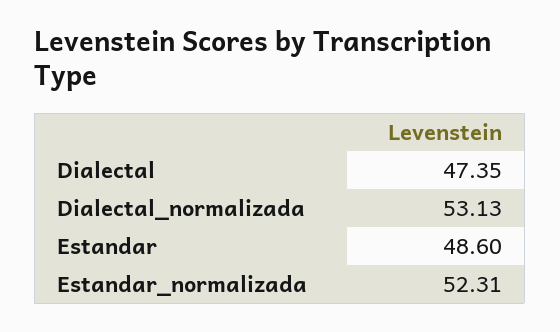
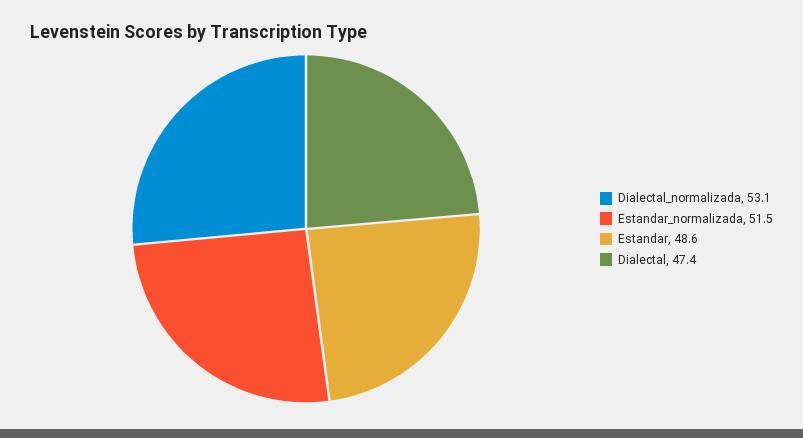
  {
    "Dialectal": 47.35,
    "Dialectal_normalizada": 53.13,
    "Estandar": 48.6,
-   "Estandar_normalizada": 52.31
+   "Estandar_normalizada": 51.5
  }

